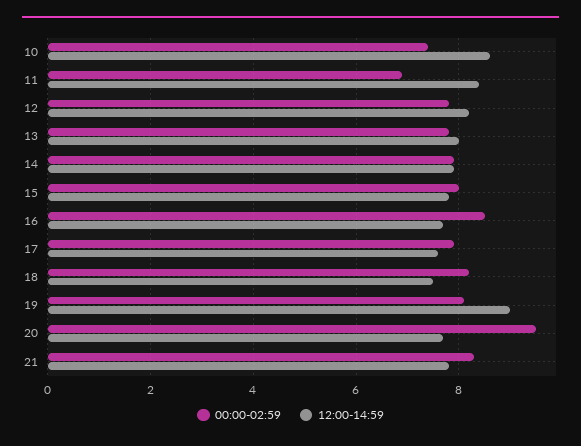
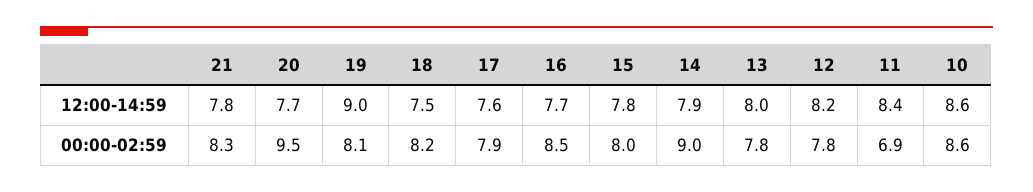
  {
    "00:00-02:59": {
-     "10": 7.5,
+     "10": 8.6,
      "11": 6.9,
      "12": 7.8,
      "13": 7.8,
-     "14": 8,
+     "14": 9,
      "15": 8,
      "16": 8.5,
      "17": 7.9,
      "18": 8.2,
      "19": 8.1,
      "20": 9.5,
      "21": 8.3
    },
    "12:00-14:59": {
      "10": 8.6,
      "11": 8.4,
      "12": 8.2,
      "13": 8,
      "14": 7.9,
      "15": 7.8,
      "16": 7.7,
      "17": 7.6,
      "18": 7.5,
      "19": 9,
      "20": 7.7,
      "21": 7.8
    }
  }

